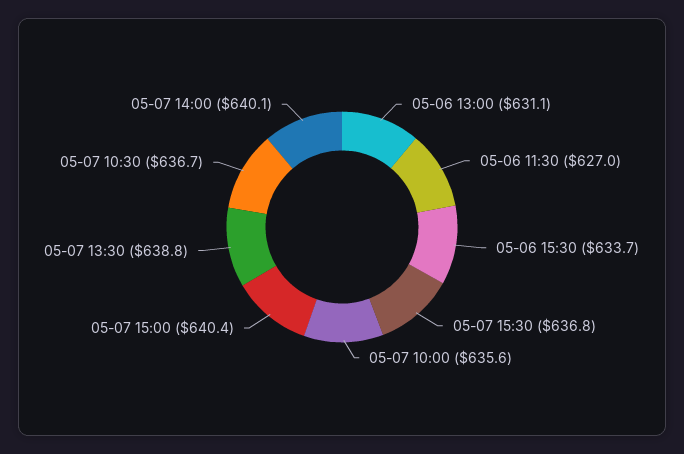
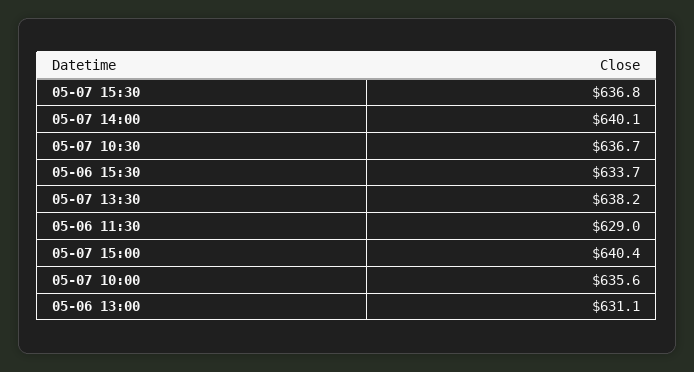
  {
    "05-06 13:00": 631.1,
-   "05-06 11:30": 627,
+   "05-06 11:30": 629,
    "05-06 15:30": 633.7,
    "05-07 15:30": 636.8,
    "05-07 10:00": 635.6,
    "05-07 15:00": 640.4,
-   "05-07 13:30": 638.8,
+   "05-07 13:30": 638.2,
    "05-07 10:30": 636.7,
    "05-07 14:00": 640.1
  }

